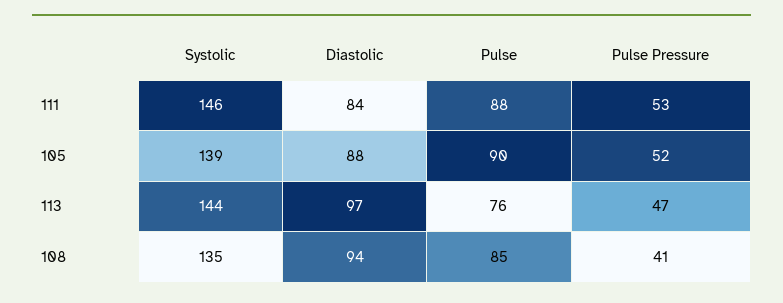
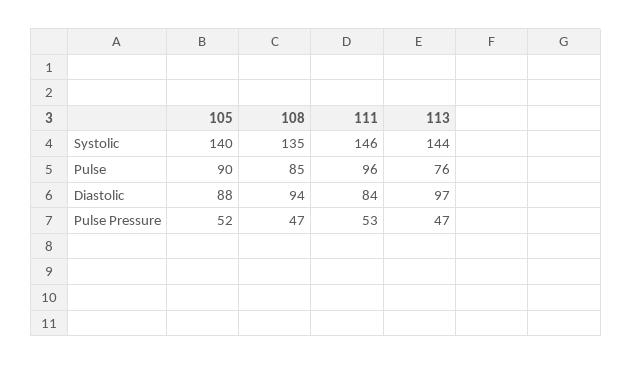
  {
    "Systolic": {
      "111": 146,
-     "105": 139,
+     "105": 140,
      "113": 144,
      "108": 135
    },
    "Diastolic": {
      "111": 84,
      "105": 88,
      "113": 97,
      "108": 94
    },
    "Pulse": {
-     "111": 88,
+     "111": 96,
      "105": 90,
      "113": 76,
      "108": 85
    },
    "Pulse Pressure": {
      "111": 53,
      "105": 52,
      "113": 47,
-     "108": 41
+     "108": 47
    }
  }

